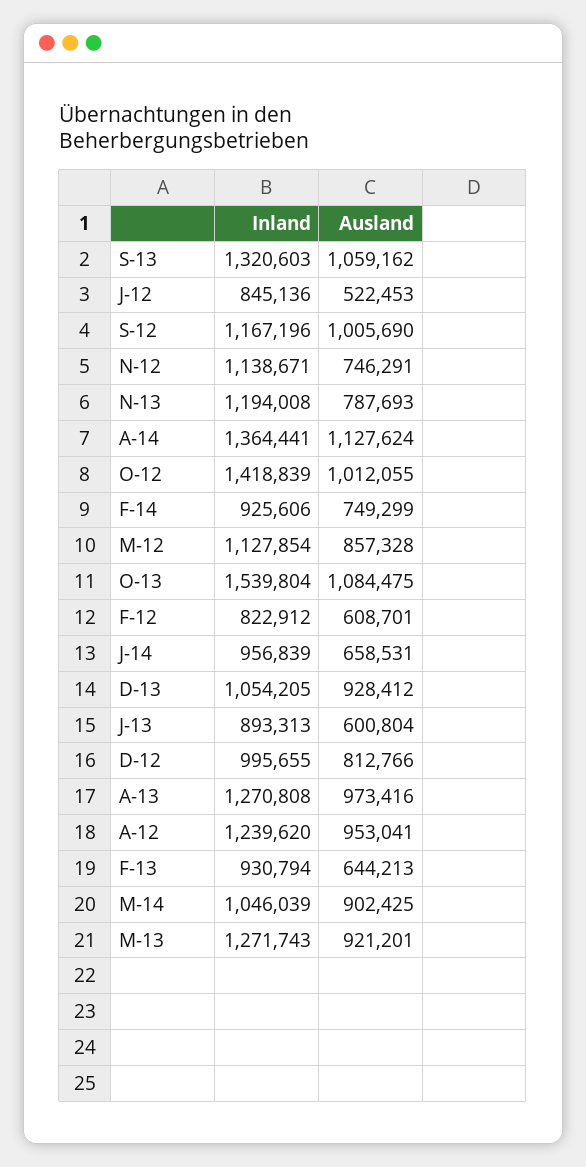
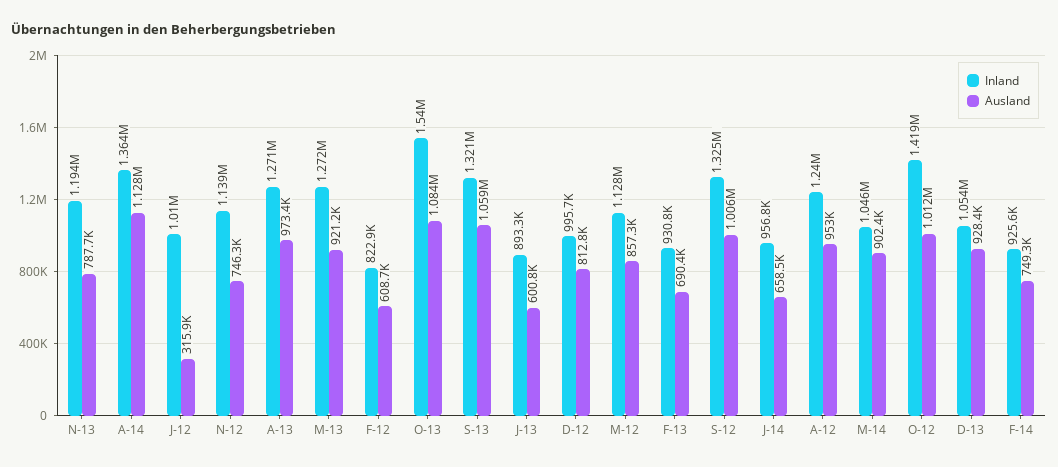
  {
    "Inland": {
      "S-13": 1320603,
-     "J-12": 845136,
+     "J-12": 1010000,
-     "S-12": 1167196,
+     "S-12": 1325000,
      "N-12": 1138671,
      "N-13": 1194008,
      "A-14": 1364441,
      "O-12": 1418839,
      "F-14": 925606,
      "M-12": 1127854,
      "O-13": 1539804,
      "F-12": 822912,
      "J-14": 956839,
      "D-13": 1054205,
      "J-13": 893313,
      "D-12": 995655,
      "A-13": 1270808,
      "A-12": 1239620,
      "F-13": 930794,
      "M-14": 1046039,
      "M-13": 1271743
    },
    "Ausland": {
      "S-13": 1059162,
-     "J-12": 522453,
+     "J-12": 315900,
      "S-12": 1005690,
      "N-12": 746291,
      "N-13": 787693,
      "A-14": 1127624,
      "O-12": 1012055,
      "F-14": 749299,
      "M-12": 857328,
      "O-13": 1084475,
      "F-12": 608701,
      "J-14": 658531,
      "D-13": 928412,
      "J-13": 600804,
      "D-12": 812766,
      "A-13": 973416,
      "A-12": 953041,
-     "F-13": 644213,
+     "F-13": 690400,
      "M-14": 902425,
      "M-13": 921201
    }
  }

